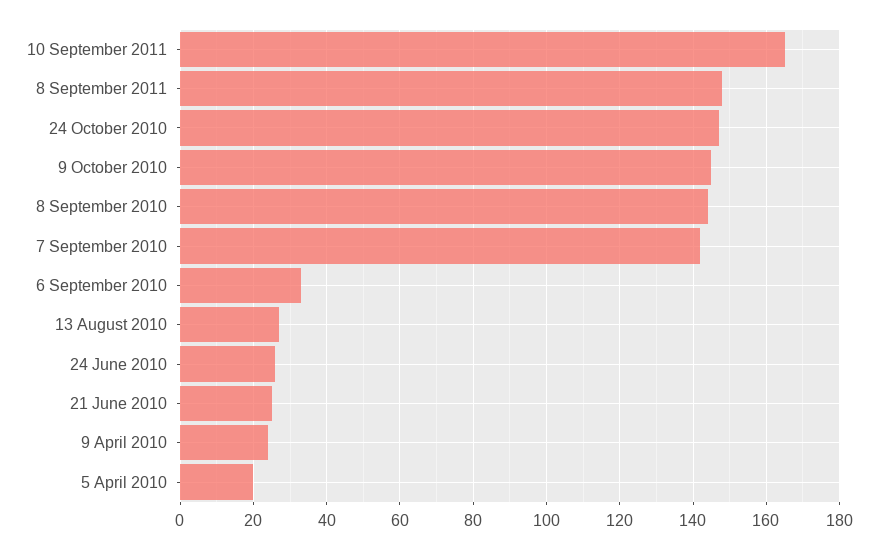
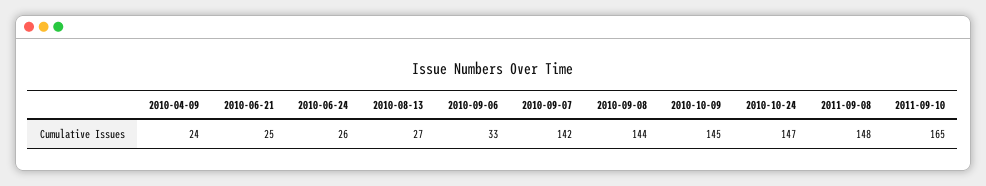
  {
    "10 September 2011": 165,
    "8 September 2011": 148,
    "24 October 2010": 147,
    "9 October 2010": 145,
    "8 September 2010": 144,
    "7 September 2010": 142,
    "6 September 2010": 33,
    "13 August 2010": 27,
    "24 June 2010": 26,
    "21 June 2010": 25,
-   "9 April 2010": 24,
+   "9 April 2010": 24
-   "5 April 2010": 20
  }

